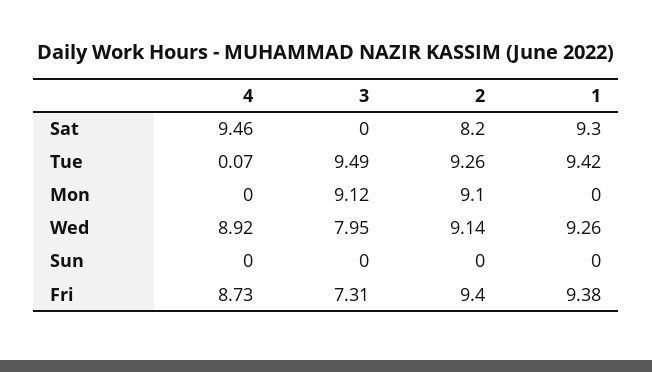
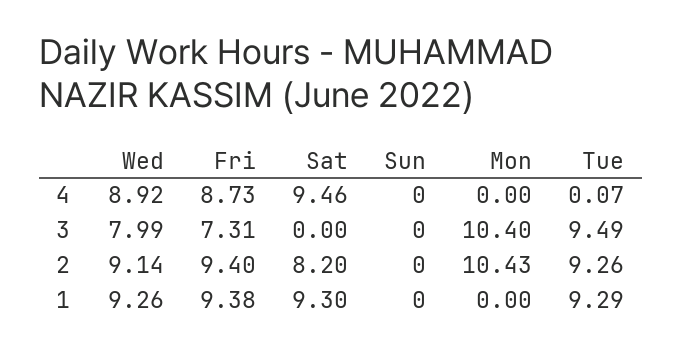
  {
    "4": {
      "Sat": 9.46,
      "Tue": 0.07,
      "Mon": 0,
      "Wed": 8.92,
      "Sun": 0,
      "Fri": 8.73
    },
    "3": {
      "Sat": 0,
      "Tue": 9.49,
-     "Mon": 9.12,
+     "Mon": 10.4,
-     "Wed": 7.95,
+     "Wed": 7.99,
      "Sun": 0,
      "Fri": 7.31
    },
    "2": {
      "Sat": 8.2,
      "Tue": 9.26,
-     "Mon": 9.1,
+     "Mon": 10.43,
      "Wed": 9.14,
      "Sun": 0,
      "Fri": 9.4
    },
    "1": {
      "Sat": 9.3,
-     "Tue": 9.42,
+     "Tue": 9.29,
      "Mon": 0,
      "Wed": 9.26,
      "Sun": 0,
      "Fri": 9.38
    }
  }

